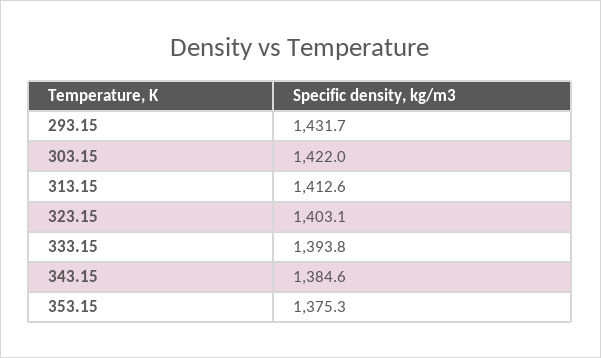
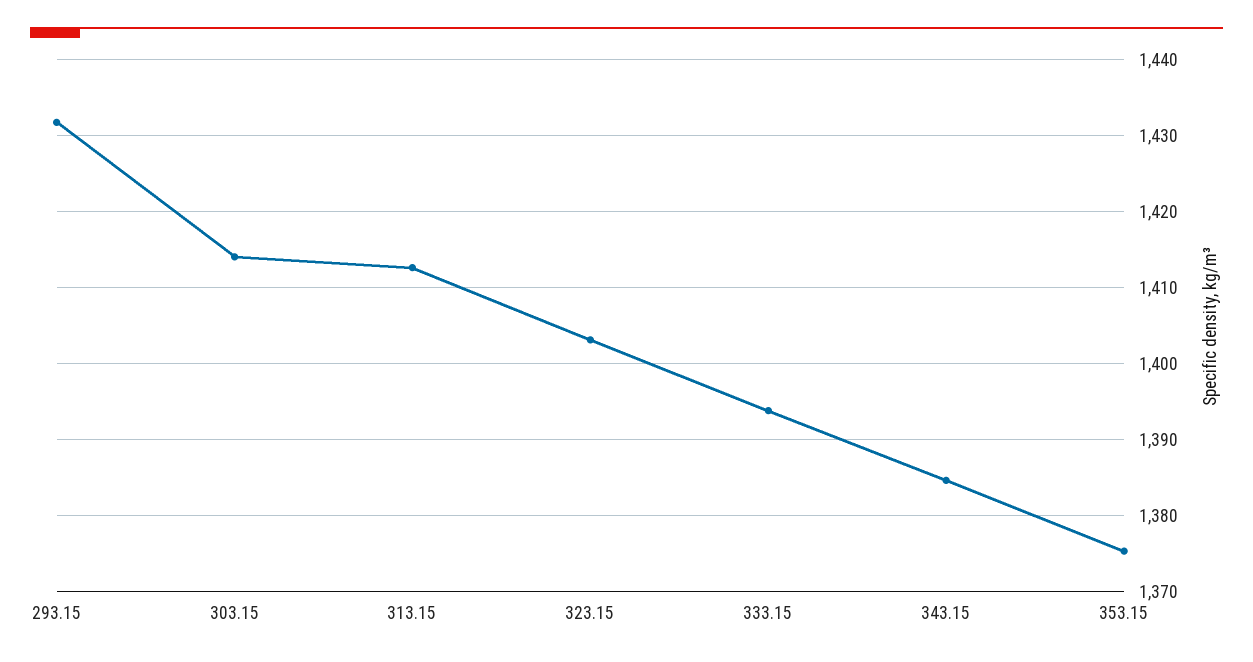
  {
    "293.15": 1431.7,
-   "303.15": 1422,
+   "303.15": 1414,
    "313.15": 1412.6,
    "323.15": 1403.1,
    "333.15": 1393.8,
    "343.15": 1384.6,
    "353.15": 1375.3
  }

